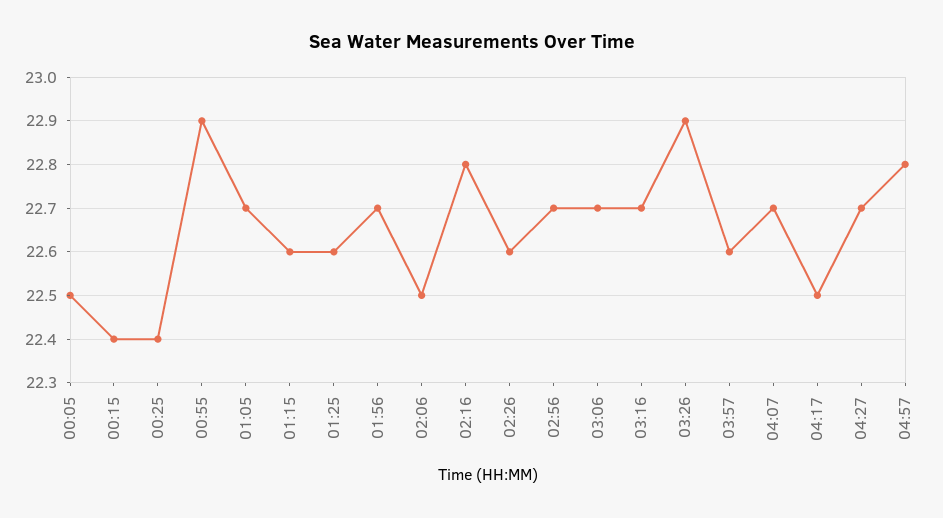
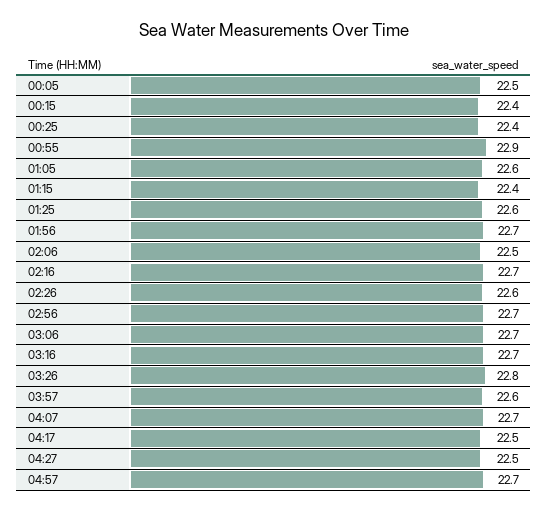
  {
    "00:05": 22.5,
    "00:15": 22.4,
    "00:25": 22.4,
    "00:55": 22.9,
-   "01:05": 22.7,
+   "01:05": 22.6,
-   "01:15": 22.6,
+   "01:15": 22.4,
    "01:25": 22.6,
    "01:56": 22.7,
    "02:06": 22.5,
-   "02:16": 22.8,
+   "02:16": 22.7,
    "02:26": 22.6,
    "02:56": 22.7,
    "03:06": 22.7,
    "03:16": 22.7,
-   "03:26": 22.9,
+   "03:26": 22.8,
    "03:57": 22.6,
    "04:07": 22.7,
    "04:17": 22.5,
-   "04:27": 22.7,
+   "04:27": 22.5,
-   "04:57": 22.8
+   "04:57": 22.7
  }

